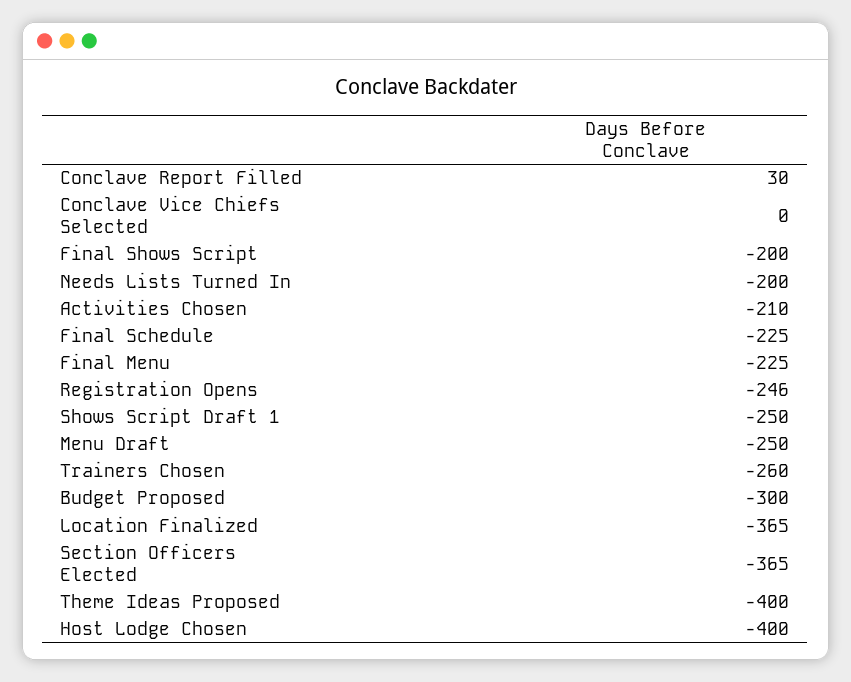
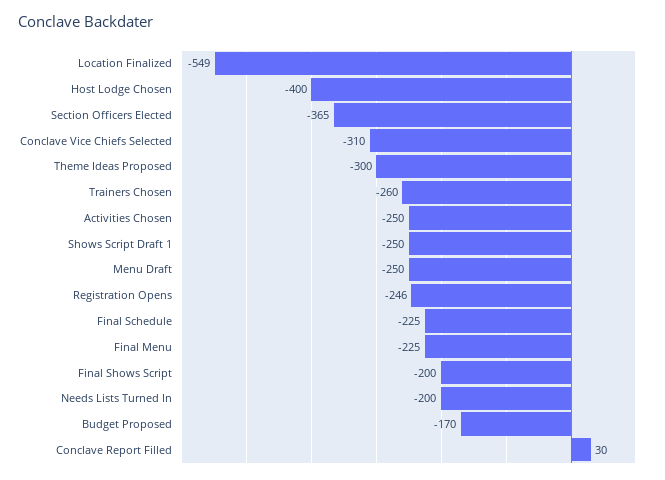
  {
    "Conclave Report Filled": 30,
-   "Conclave Vice Chiefs Selected": 0,
+   "Conclave Vice Chiefs Selected": -310,
    "Final Shows Script": -200,
    "Needs Lists Turned In": -200,
-   "Activities Chosen": -210,
+   "Activities Chosen": -250,
    "Final Schedule": -225,
    "Final Menu": -225,
    "Registration Opens": -246,
    "Shows Script Draft 1": -250,
    "Menu Draft": -250,
    "Trainers Chosen": -260,
-   "Budget Proposed": -300,
+   "Budget Proposed": -170,
-   "Location Finalized": -365,
+   "Location Finalized": -549,
    "Section Officers Elected": -365,
-   "Theme Ideas Proposed": -400,
+   "Theme Ideas Proposed": -300,
    "Host Lodge Chosen": -400
  }

